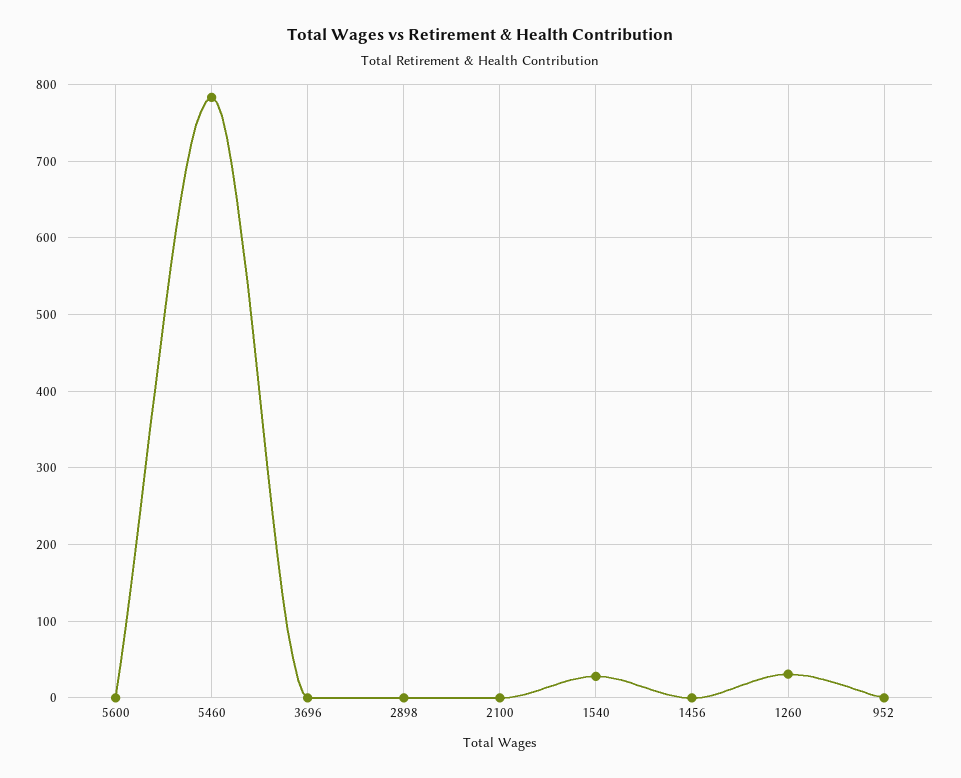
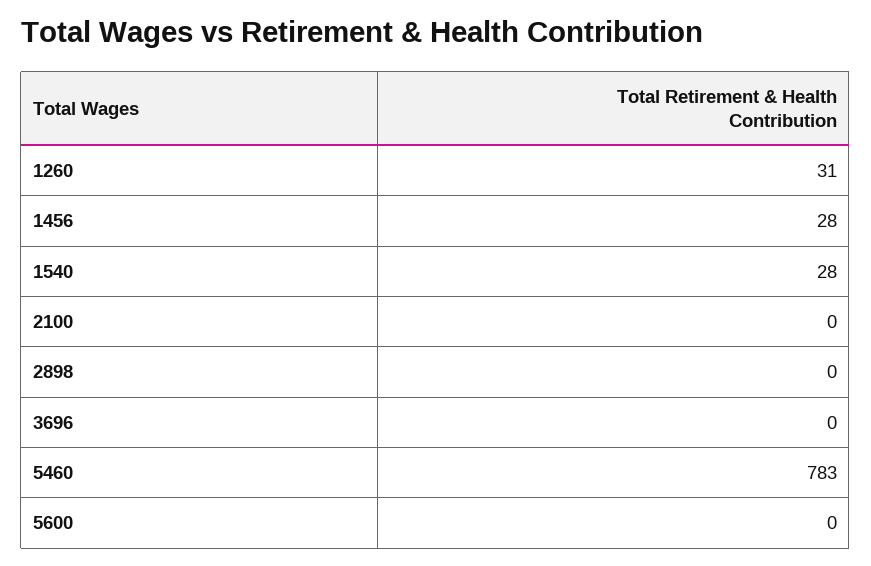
  {
    "5600": 0,
    "5460": 783,
    "3696": 0,
    "2898": 0,
    "2100": 0,
    "1540": 28,
-   "1456": 0,
+   "1456": 28,
-   "1260": 31,
+   "1260": 31
-   "952": 0
  }

